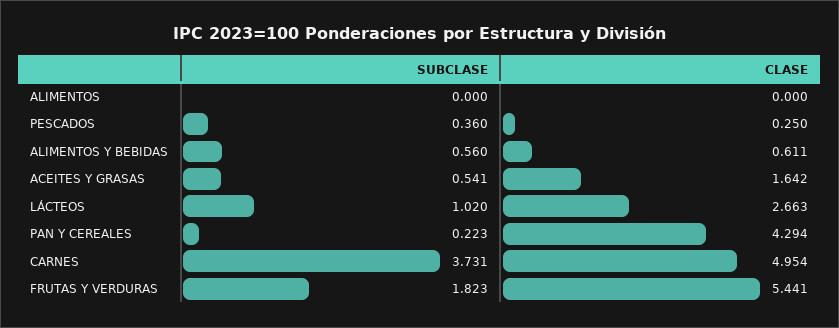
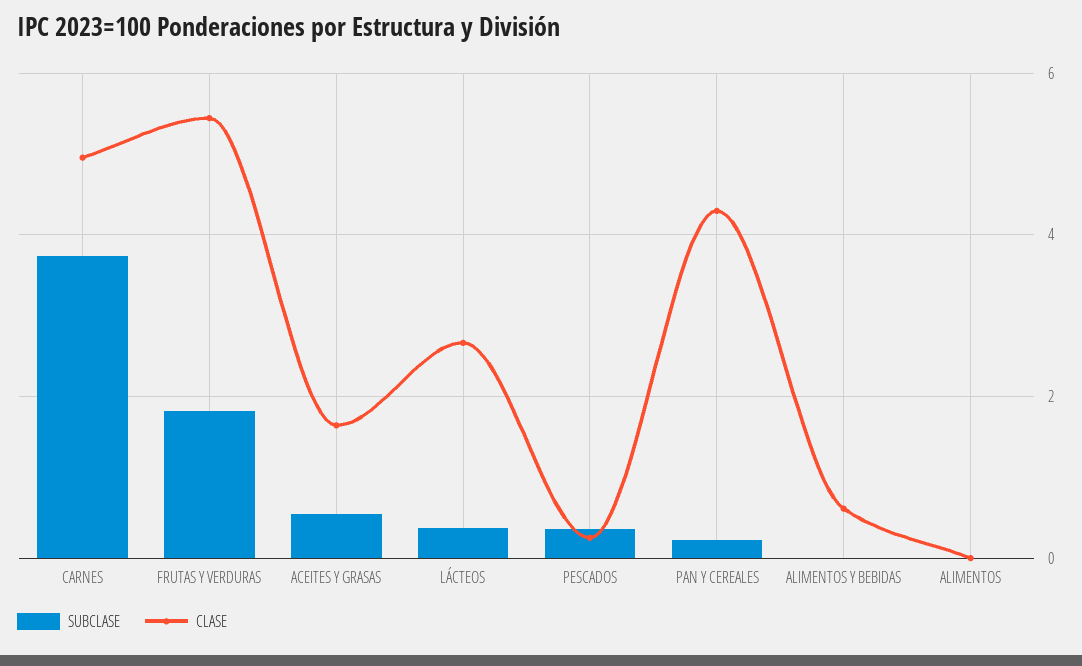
  {
    "SUBCLASE": {
      "ALIMENTOS": 0,
      "PESCADOS": 0.36,
-     "ALIMENTOS Y BEBIDAS": 0.56,
+     "ALIMENTOS Y BEBIDAS": 0,
      "ACEITES Y GRASAS": 0.541,
-     "LÁCTEOS": 1.02,
+     "LÁCTEOS": 0.4,
      "PAN Y CEREALES": 0.223,
      "CARNES": 3.731,
      "FRUTAS Y VERDURAS": 1.823
    },
    "CLASE": {
      "ALIMENTOS": 0,
      "PESCADOS": 0.25,
      "ALIMENTOS Y BEBIDAS": 0.611,
      "ACEITES Y GRASAS": 1.642,
      "LÁCTEOS": 2.663,
      "PAN Y CEREALES": 4.294,
      "CARNES": 4.954,
      "FRUTAS Y VERDURAS": 5.441
    }
  }

